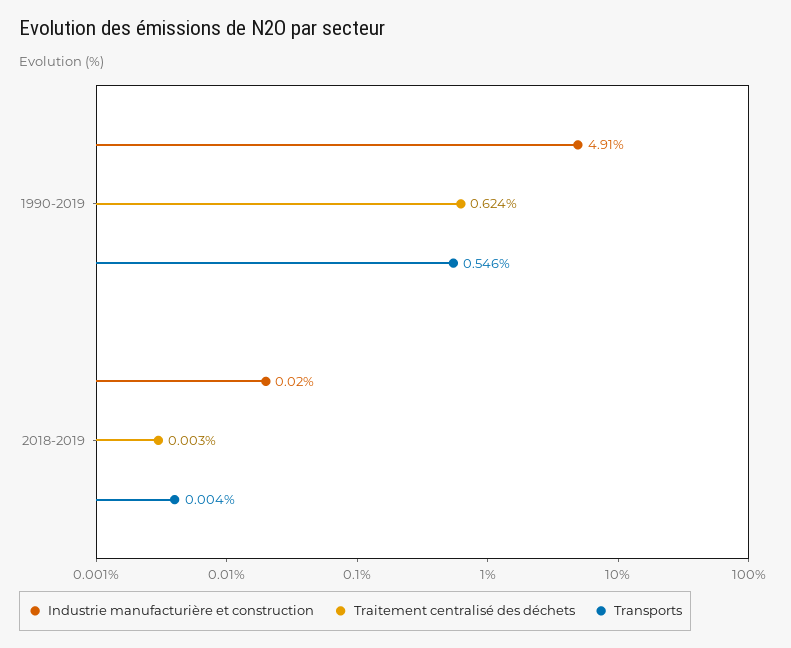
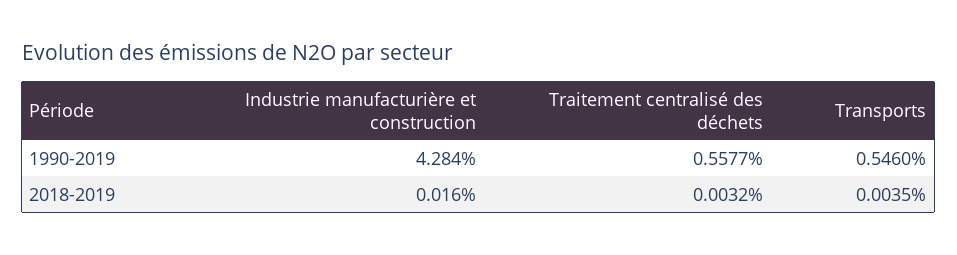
  {
    "Industrie manufacturière et construction": {
-     "1990-2019": 4.91,
+     "1990-2019": 4.284,
      "2018-2019": 0.016
    },
    "Traitement centralisé des déchets": {
-     "1990-2019": 0.624,
+     "1990-2019": 0.5577,
      "2018-2019": 0.0032
    },
    "Transports": {
      "1990-2019": 0.546,
      "2018-2019": 0.0035
    }
  }

